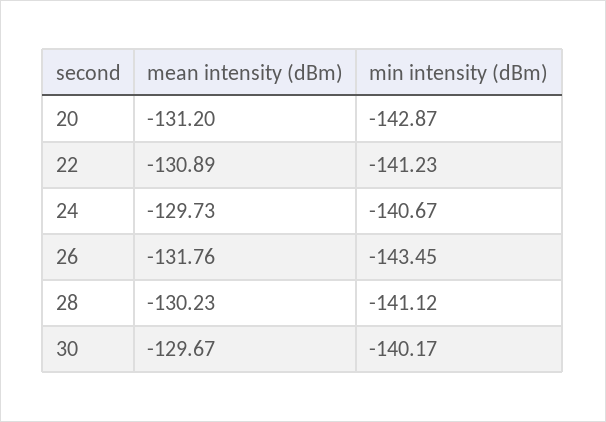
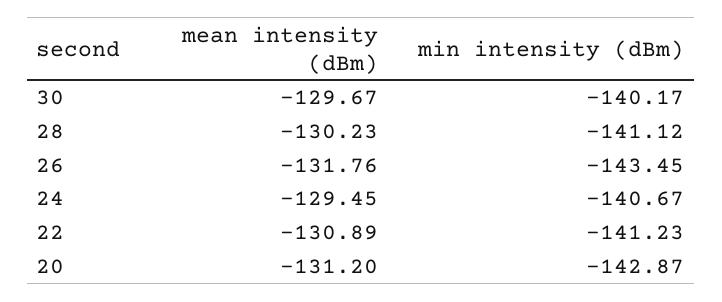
  {
    "mean intensity (dBm)": {
      "20": -131.2,
      "22": -130.89,
-     "24": -129.73,
+     "24": -129.45,
      "26": -131.76,
      "28": -130.23,
      "30": -129.67
    },
    "min intensity (dBm)": {
      "20": -142.87,
      "22": -141.23,
      "24": -140.67,
      "26": -143.45,
      "28": -141.12,
      "30": -140.17
    }
  }

